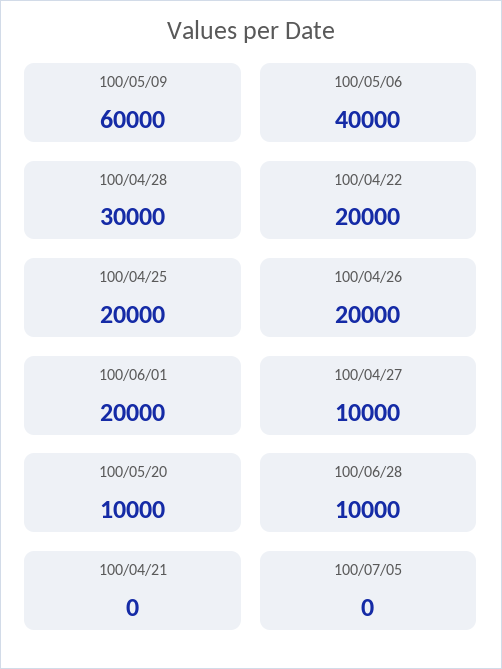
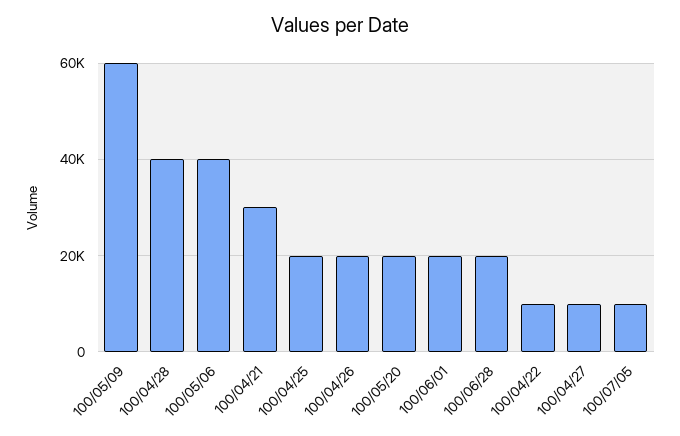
  {
    "100/05/09": 60000,
    "100/05/06": 40000,
-   "100/04/28": 30000,
+   "100/04/28": 40000,
-   "100/04/22": 20000,
+   "100/04/22": 10000,
    "100/04/25": 20000,
    "100/04/26": 20000,
    "100/06/01": 20000,
    "100/04/27": 10000,
-   "100/05/20": 10000,
+   "100/05/20": 20000,
-   "100/06/28": 10000,
+   "100/06/28": 20000,
-   "100/04/21": 0,
+   "100/04/21": 30000,
-   "100/07/05": 0
+   "100/07/05": 10000
  }

